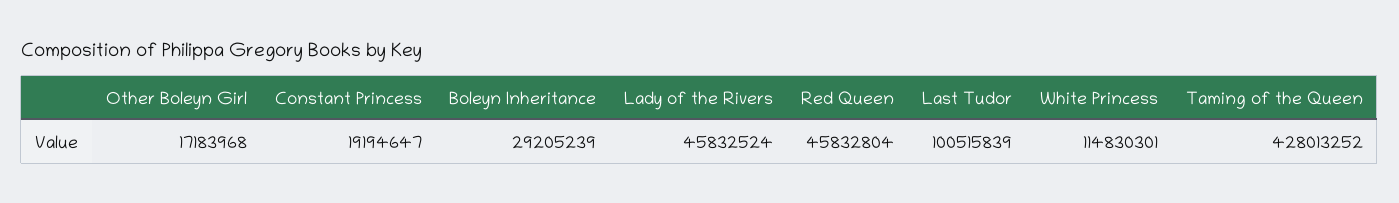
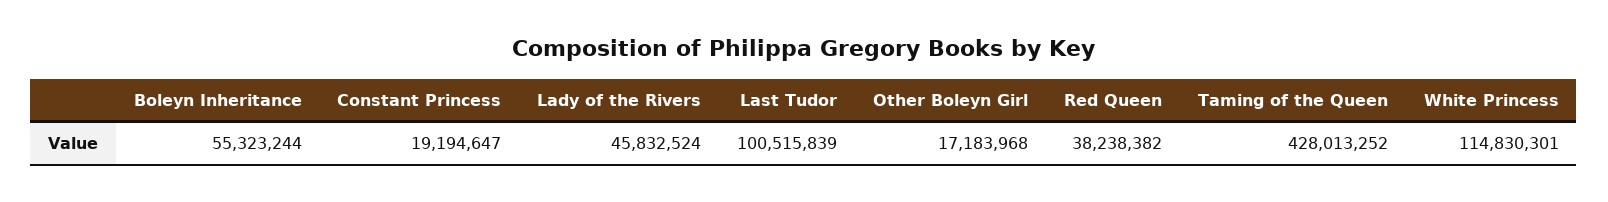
  {
    "Other Boleyn Girl": 17183968,
    "Constant Princess": 19194647,
-   "Boleyn Inheritance": 29205239,
+   "Boleyn Inheritance": 55323244,
    "Lady of the Rivers": 45832524,
-   "Red Queen": 45832804,
+   "Red Queen": 38238382,
    "Last Tudor": 100515839,
    "White Princess": 114830301,
    "Taming of the Queen": 428013252
  }

